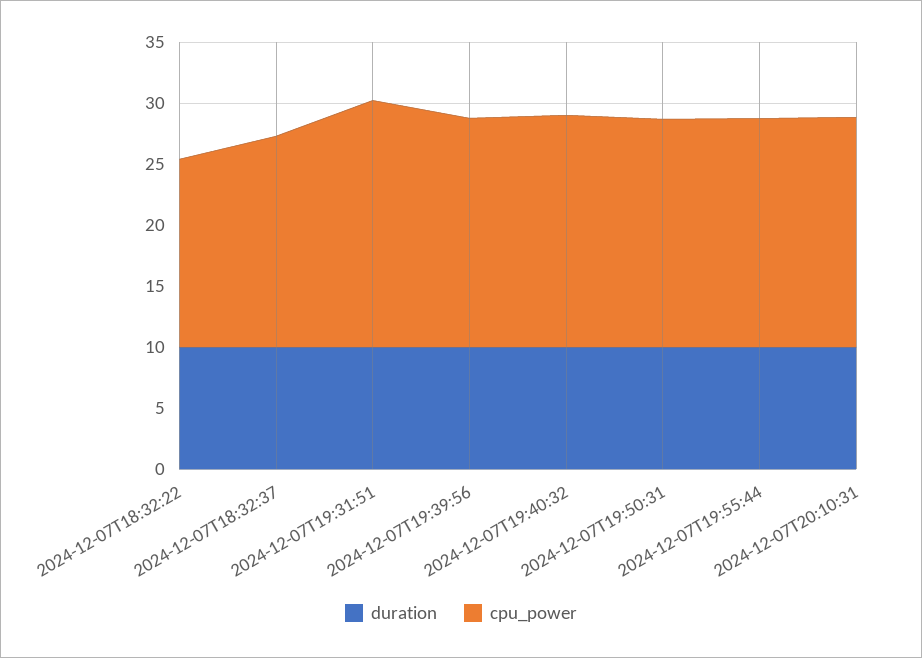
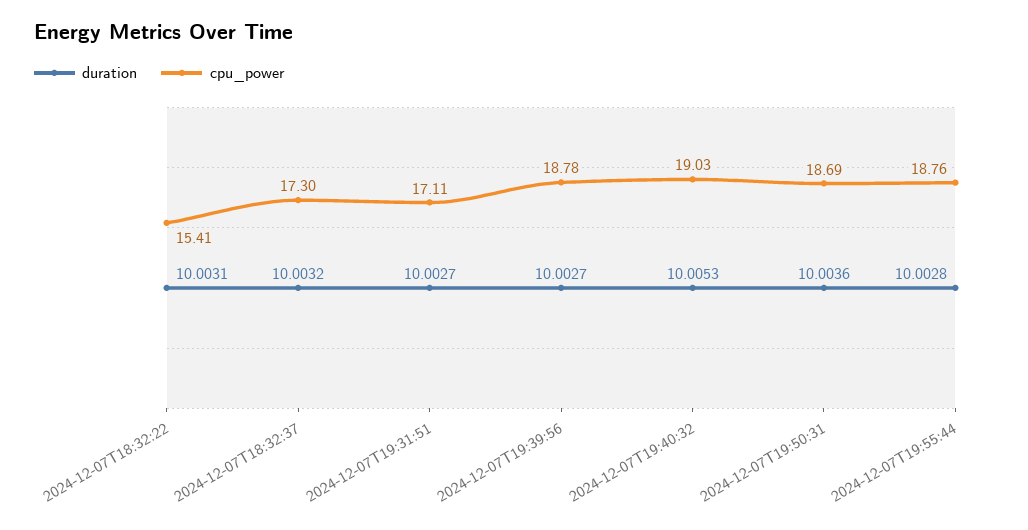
  {
    "duration": {
      "2024-12-07T18:32:22": 10.0031,
      "2024-12-07T18:32:37": 10.0032,
      "2024-12-07T19:31:51": 10.0027,
      "2024-12-07T19:39:56": 10.0027,
      "2024-12-07T19:40:32": 10.0053,
      "2024-12-07T19:50:31": 10.0036,
-     "2024-12-07T19:55:44": 10.0028,
+     "2024-12-07T19:55:44": 10.0028
-     "2024-12-07T20:10:31": 10
    },
    "cpu_power": {
      "2024-12-07T18:32:22": 15.41,
      "2024-12-07T18:32:37": 17.3,
-     "2024-12-07T19:31:51": 20,
+     "2024-12-07T19:31:51": 17.11,
      "2024-12-07T19:39:56": 18.78,
      "2024-12-07T19:40:32": 19.03,
      "2024-12-07T19:50:31": 18.69,
-     "2024-12-07T19:55:44": 18.76,
+     "2024-12-07T19:55:44": 18.76
-     "2024-12-07T20:10:31": 19
    }
  }

